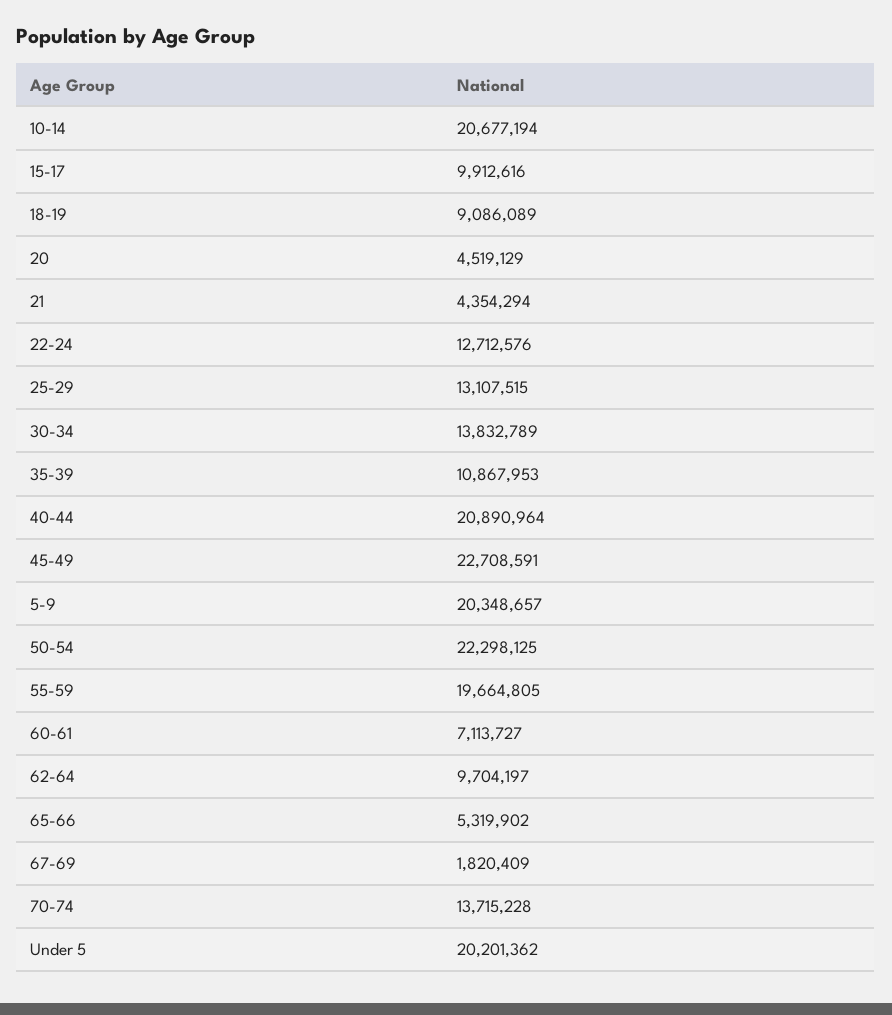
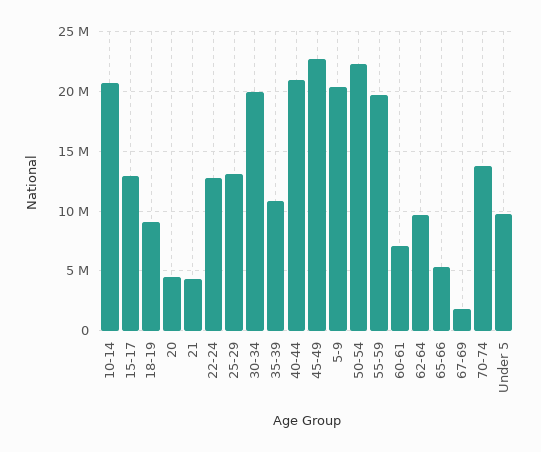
  {
    "10-14": 20677194,
-   "15-17": 9912616,
+   "15-17": 13000000,
    "18-19": 9086089,
    "20": 4519129,
    "21": 4354294,
    "22-24": 12712576,
    "25-29": 13107515,
-   "30-34": 13832789,
+   "30-34": 20000000,
    "35-39": 10867953,
    "40-44": 20890964,
    "45-49": 22708591,
    "5-9": 20348657,
    "50-54": 22298125,
    "55-59": 19664805,
    "60-61": 7113727,
    "62-64": 9704197,
    "65-66": 5319902,
    "67-69": 1820409,
    "70-74": 13715228,
-   "Under 5": 20201362
+   "Under 5": 10000000
  }

